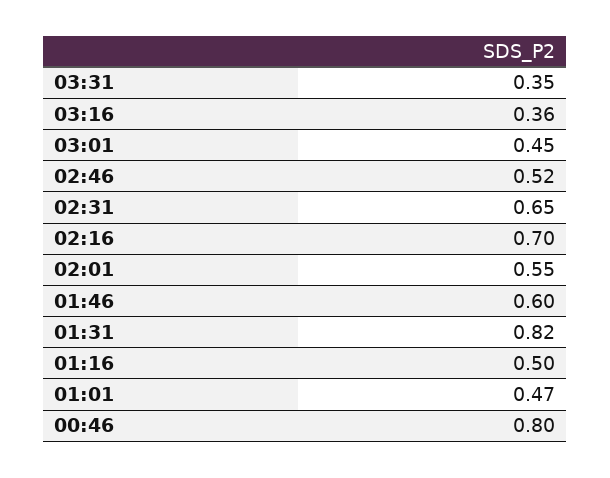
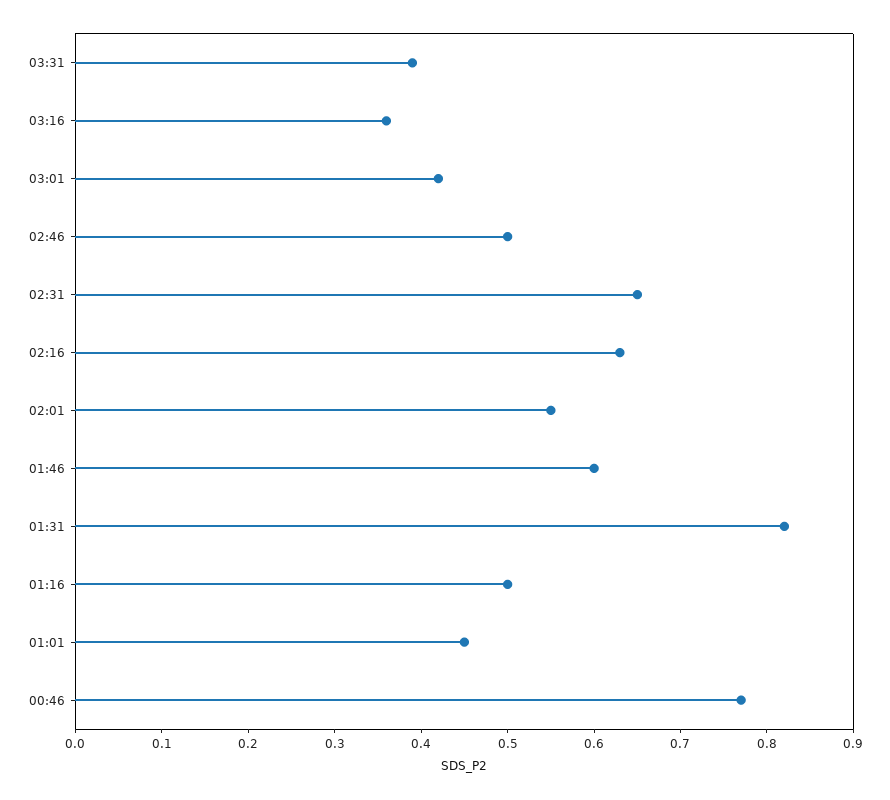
  {
-   "03:31": 0.35,
+   "03:31": 0.39,
    "03:16": 0.36,
-   "03:01": 0.45,
+   "03:01": 0.42,
-   "02:46": 0.52,
+   "02:46": 0.5,
    "02:31": 0.65,
-   "02:16": 0.7,
+   "02:16": 0.63,
    "02:01": 0.55,
    "01:46": 0.6,
    "01:31": 0.82,
    "01:16": 0.5,
-   "01:01": 0.47,
+   "01:01": 0.45,
-   "00:46": 0.8
+   "00:46": 0.77
  }

